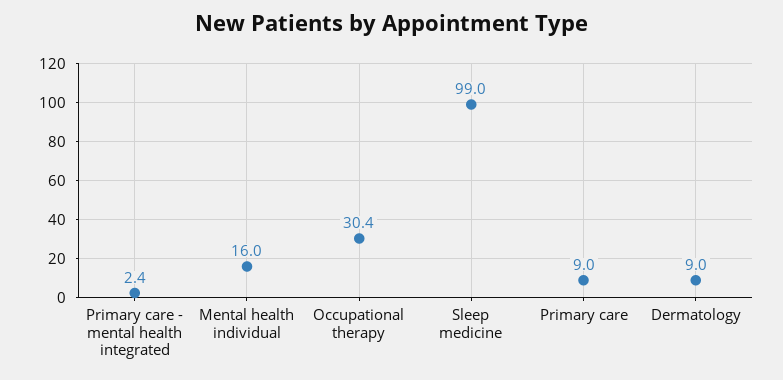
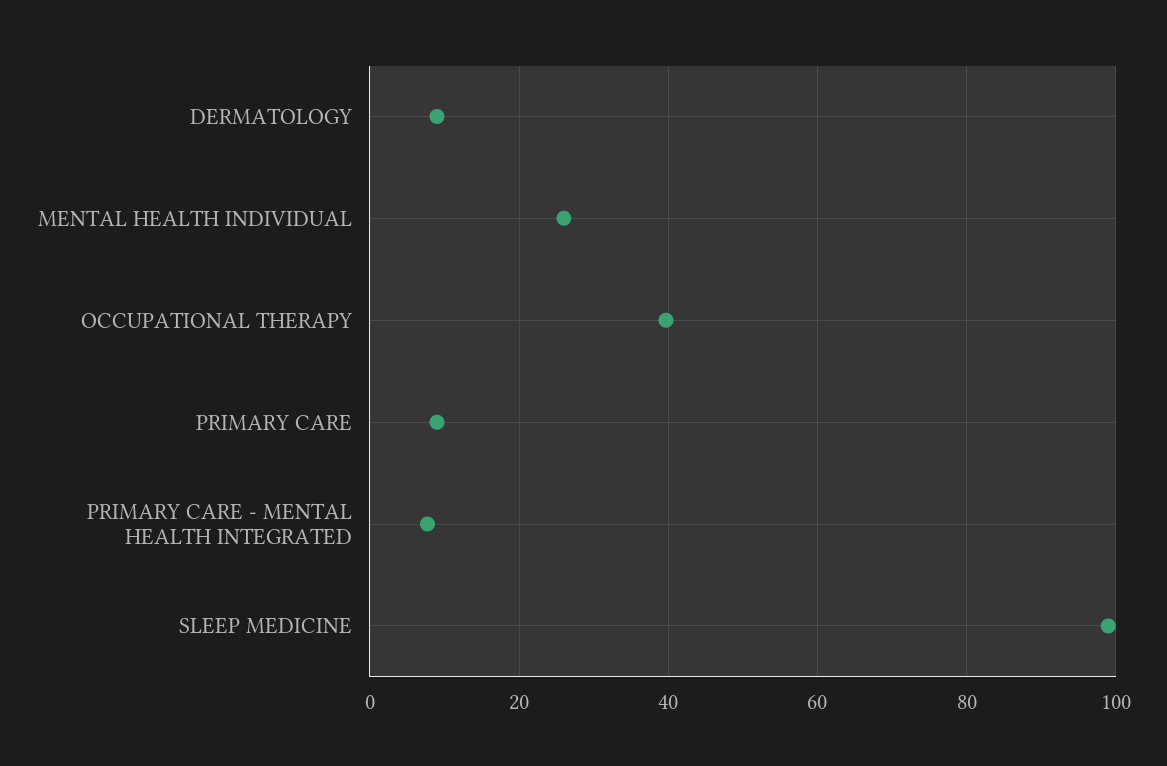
  {
-   "Primary care - mental health integrated": 2.4,
+   "Primary care - mental health integrated": 8,
-   "Mental health individual": 16,
+   "Mental health individual": 26,
-   "Occupational therapy": 30.4,
+   "Occupational therapy": 40,
    "Sleep medicine": 99,
    "Primary care": 9,
    "Dermatology": 9
  }

